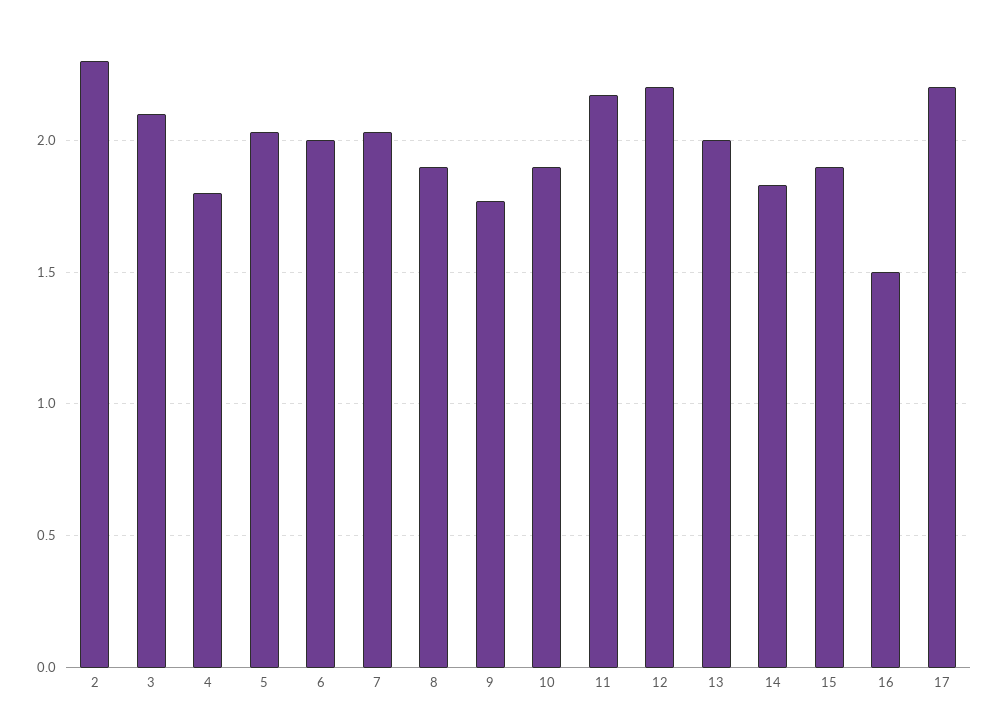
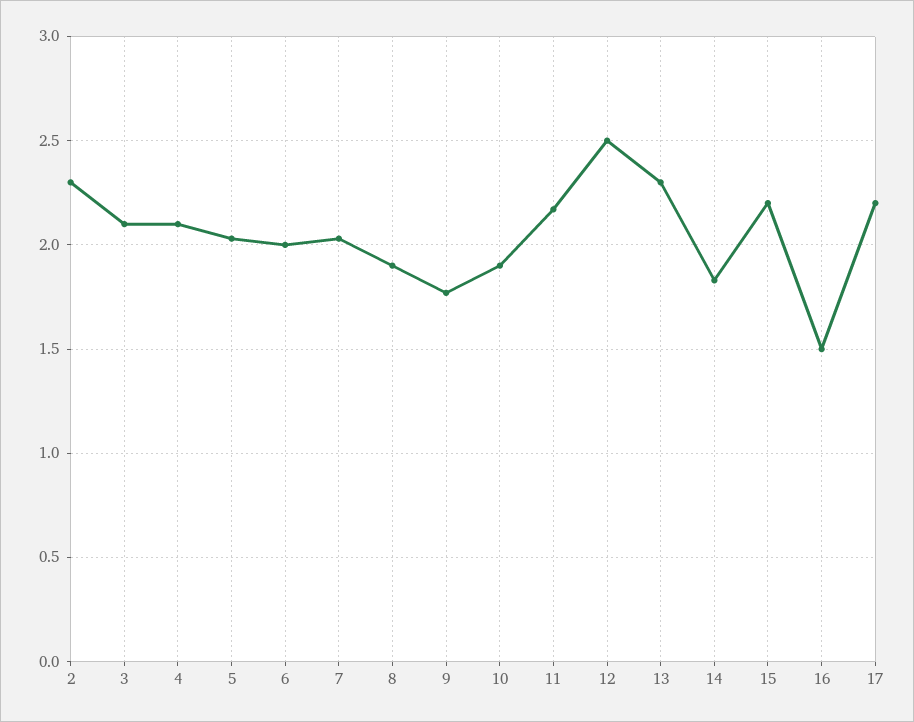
  {
    "2": 2.3,
    "3": 2.1,
-   "4": 1.8,
+   "4": 2.1,
    "5": 2.05,
    "6": 2,
    "7": 2.05,
    "8": 1.9,
    "9": 1.75,
    "10": 1.9,
    "11": 2.15,
-   "12": 2.2,
+   "12": 2.5,
-   "13": 2,
+   "13": 2.3,
    "14": 1.85,
-   "15": 1.9,
+   "15": 2.2,
    "16": 1.5,
    "17": 2.2
  }

